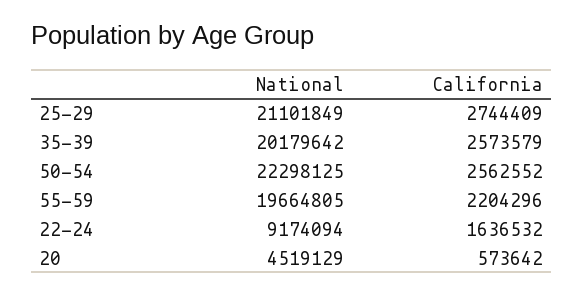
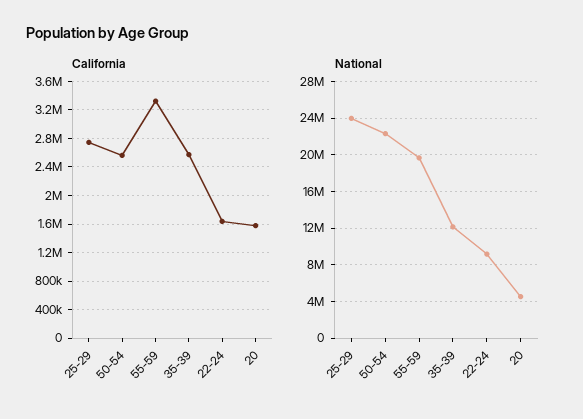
  {
    "National": {
-     "25-29": 21101849,
+     "25-29": 24000000,
-     "35-39": 20179642,
+     "35-39": 12000000,
      "50-54": 22298125,
      "55-59": 19664805,
      "22-24": 9174094,
      "20": 4519129
    },
    "California": {
      "25-29": 2744409,
      "35-39": 2573579,
      "50-54": 2562552,
-     "55-59": 2204296,
+     "55-59": 3300000,
      "22-24": 1636532,
-     "20": 573642
+     "20": 1600000
    }
  }

